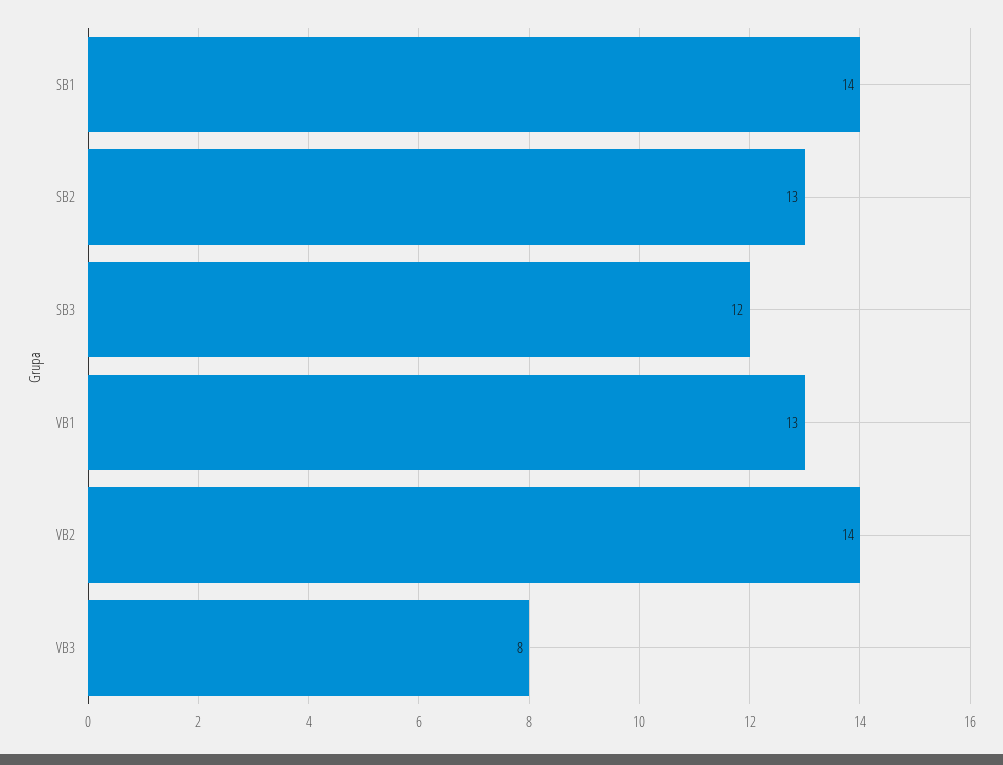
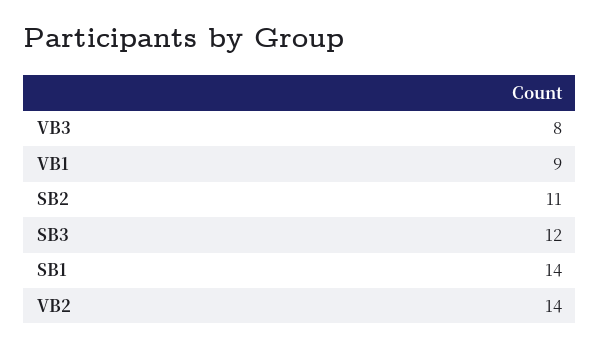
  {
    "SB1": 14,
-   "SB2": 13,
+   "SB2": 11,
    "SB3": 12,
-   "VB1": 13,
+   "VB1": 9,
    "VB2": 14,
    "VB3": 8
  }

